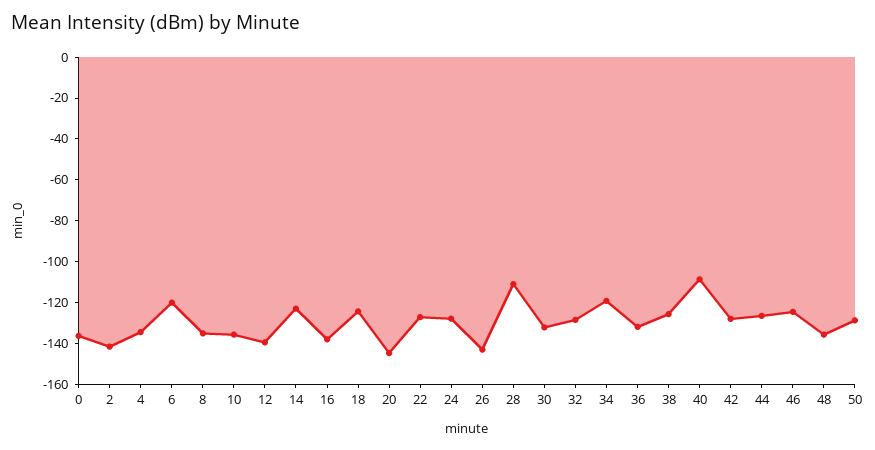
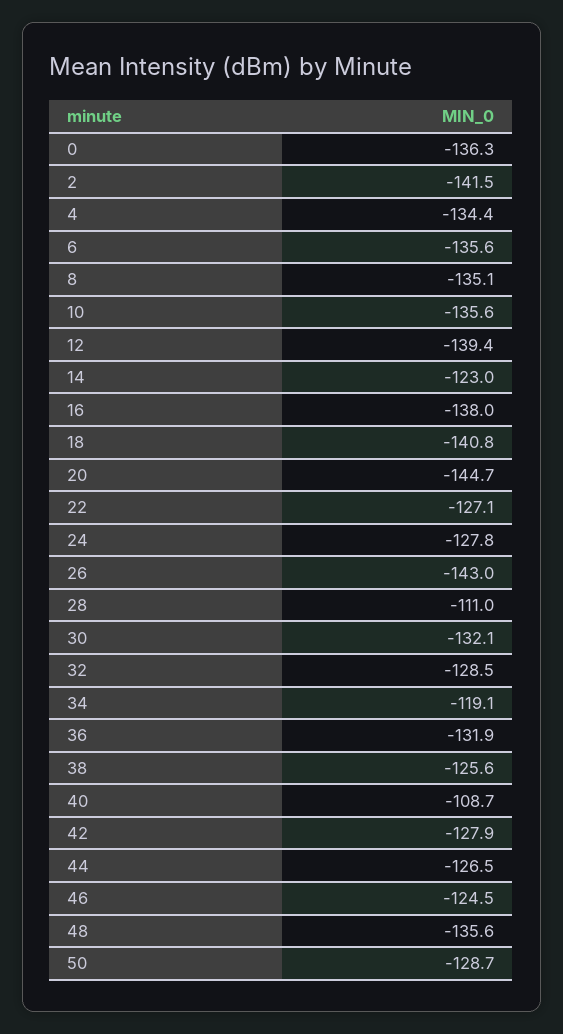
  {
    "0": -136.3,
    "2": -141.5,
    "4": -134.4,
-   "6": -120,
+   "6": -135.6,
    "8": -135.1,
    "10": -135.6,
    "12": -139.4,
    "14": -123,
    "16": -138,
-   "18": -125,
+   "18": -140.8,
    "20": -144.7,
    "22": -127.1,
    "24": -127.8,
    "26": -143,
    "28": -111,
    "30": -132.1,
    "32": -128.5,
    "34": -119.1,
    "36": -131.9,
    "38": -125.6,
    "40": -108.7,
    "42": -127.9,
    "44": -126.5,
    "46": -124.5,
    "48": -135.6,
    "50": -128.7
  }

